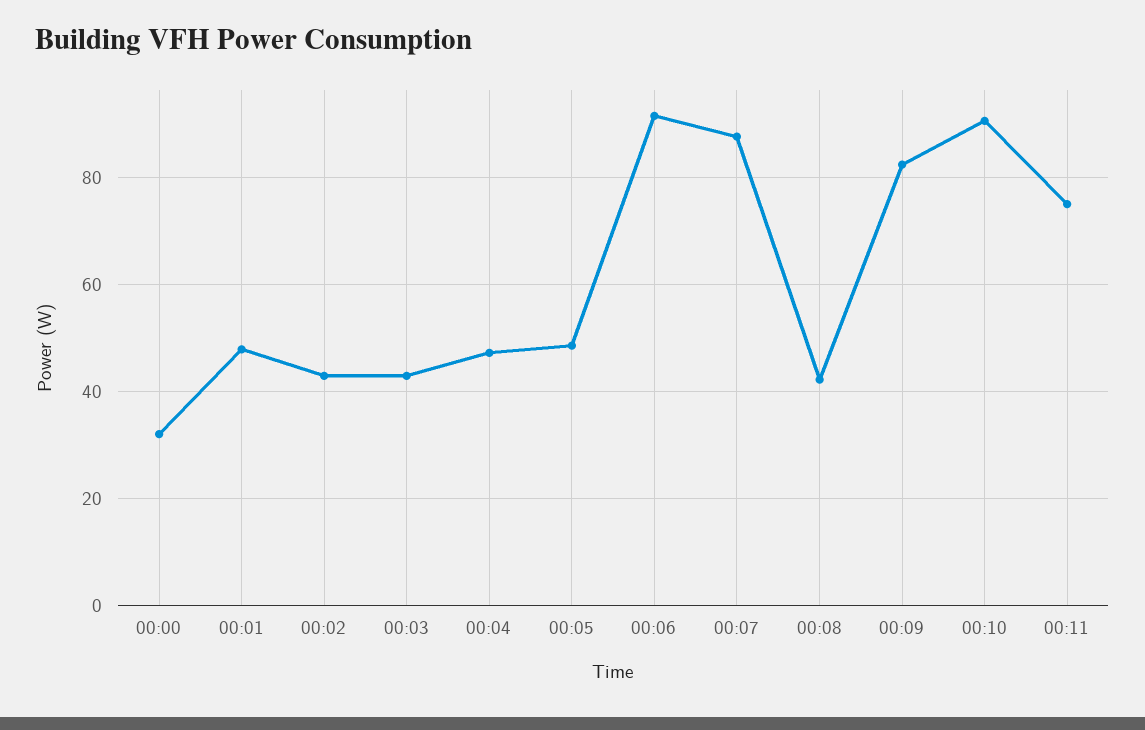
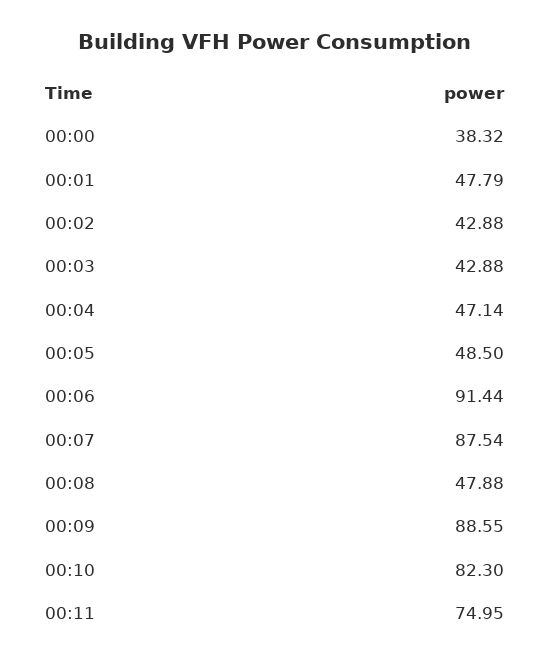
  {
-   "00:00": 32,
+   "00:00": 38.32,
    "00:01": 47.79,
    "00:02": 42.88,
    "00:03": 42.88,
    "00:04": 47.14,
    "00:05": 48.5,
    "00:06": 91.44,
    "00:07": 87.54,
-   "00:08": 42,
+   "00:08": 47.88,
-   "00:09": 82,
+   "00:09": 88.55,
-   "00:10": 90,
+   "00:10": 82.3,
    "00:11": 74.95
  }

